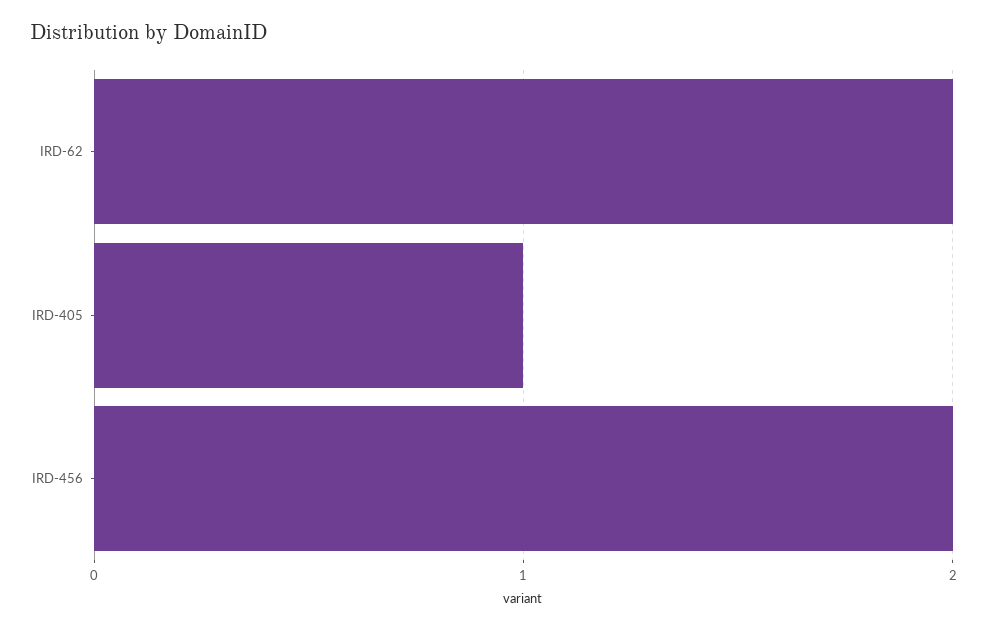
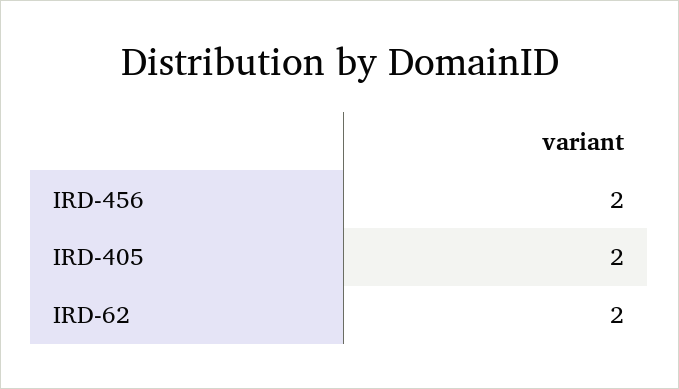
  {
    "IRD-62": 2,
-   "IRD-405": 1,
+   "IRD-405": 2,
    "IRD-456": 2
  }

